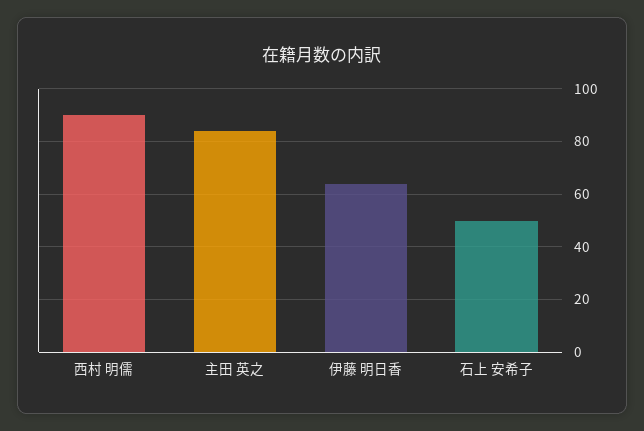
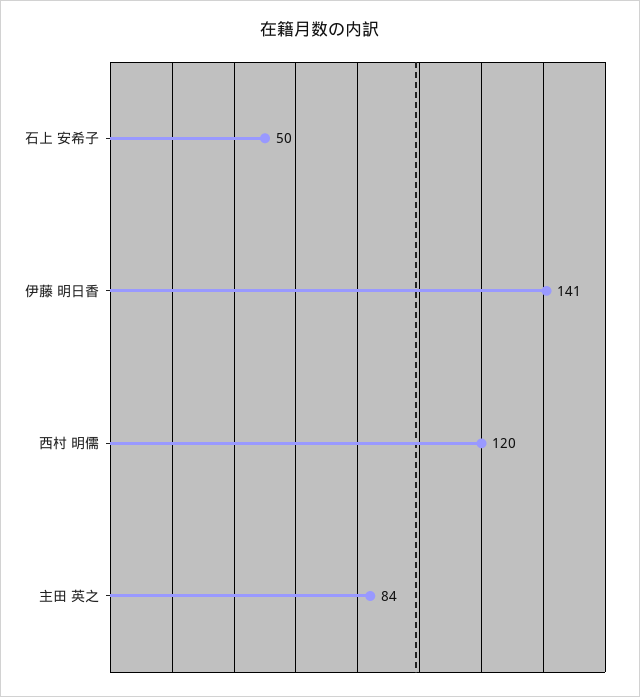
  {
-   "西村 明儒": 90,
+   "西村 明儒": 120,
    "主田 英之": 84,
-   "伊藤 明日香": 65,
+   "伊藤 明日香": 141,
    "石上 安希子": 50
  }

